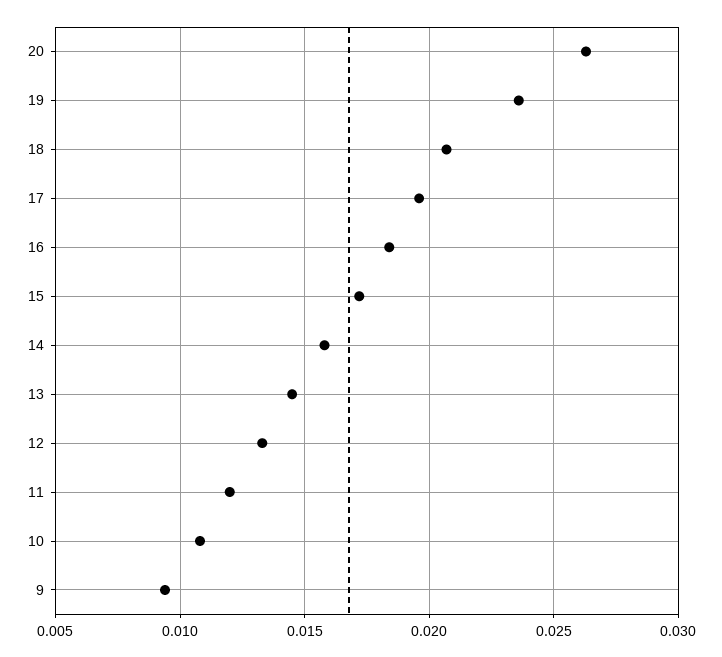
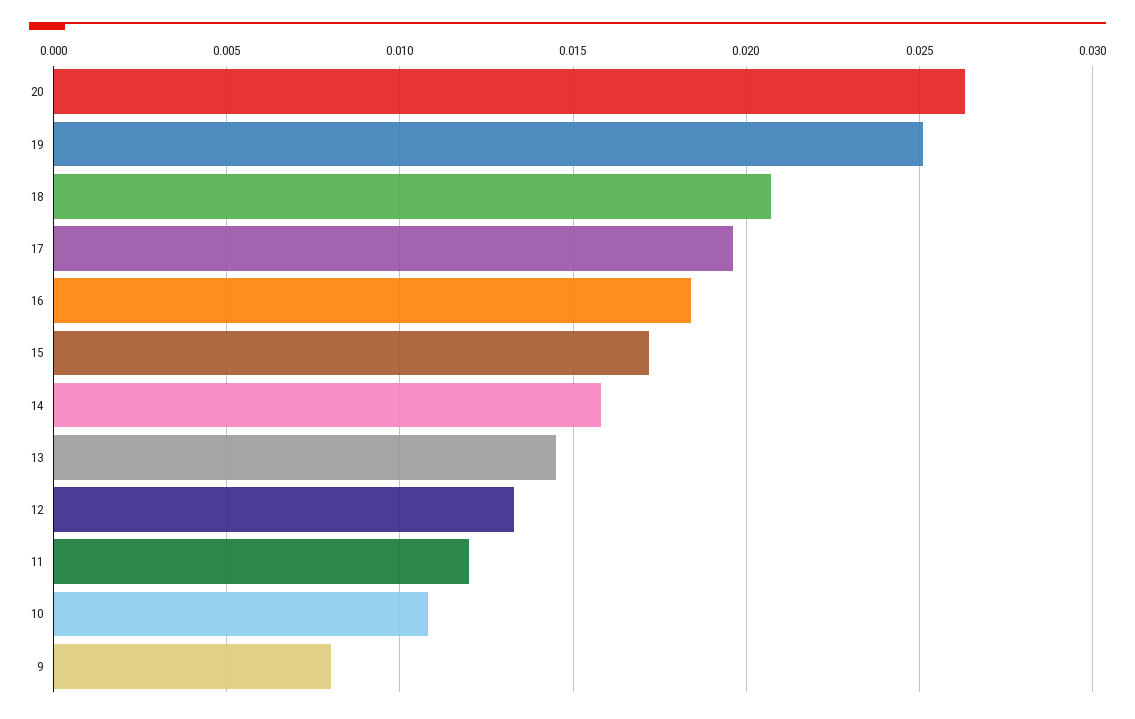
  {
    "20": 0.0265,
-   "19": 0.0235,
+   "19": 0.025,
    "18": 0.0205,
    "17": 0.0195,
    "16": 0.0185,
    "15": 0.017,
    "14": 0.016,
    "13": 0.0145,
    "12": 0.0135,
    "11": 0.012,
    "10": 0.011,
-   "9": 0.0095
+   "9": 0.008
  }

